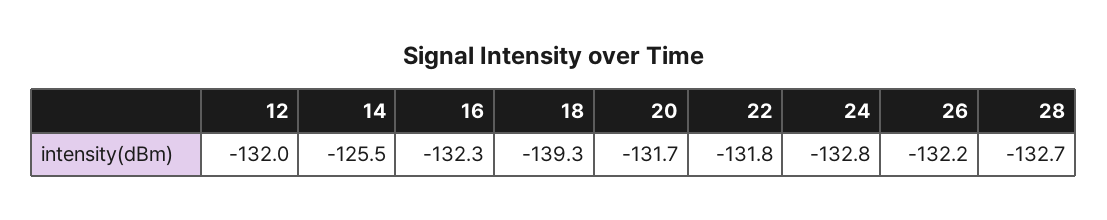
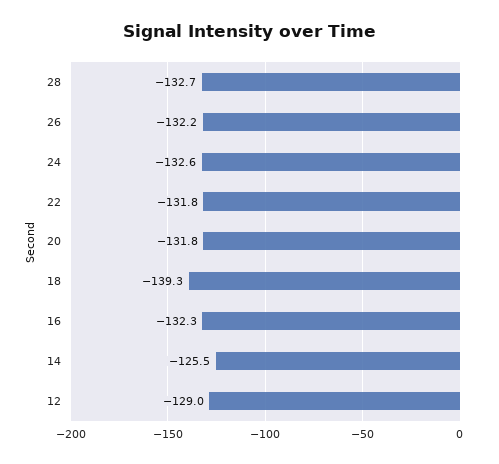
  {
-   "12": -132,
+   "12": -129,
    "14": -125.5,
    "16": -132.3,
    "18": -139.3,
-   "20": -131.7,
+   "20": -131.8,
    "22": -131.8,
-   "24": -132.8,
+   "24": -132.6,
    "26": -132.2,
    "28": -132.7
  }

